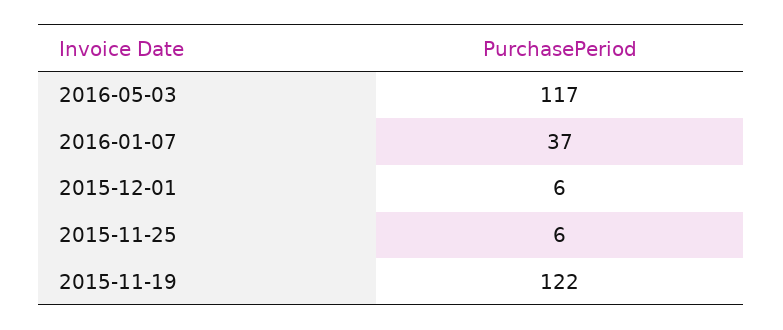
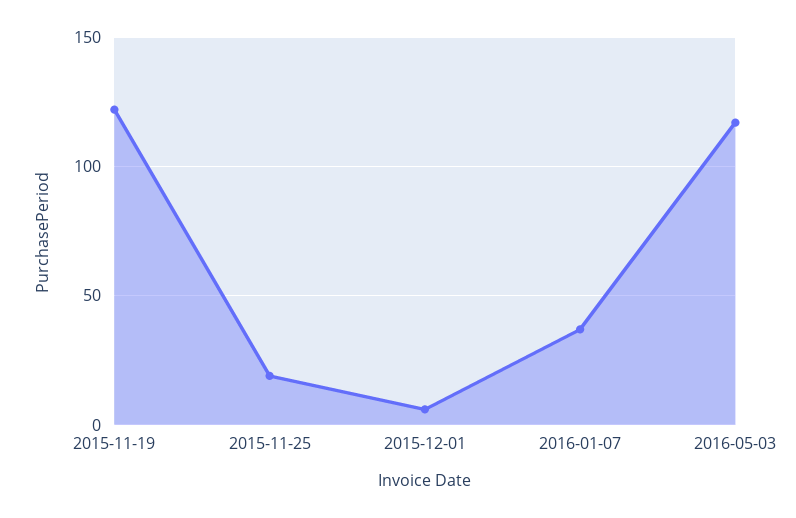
  {
    "2016-05-03": 117,
    "2016-01-07": 37,
    "2015-12-01": 6,
-   "2015-11-25": 6,
+   "2015-11-25": 20,
    "2015-11-19": 122
  }

